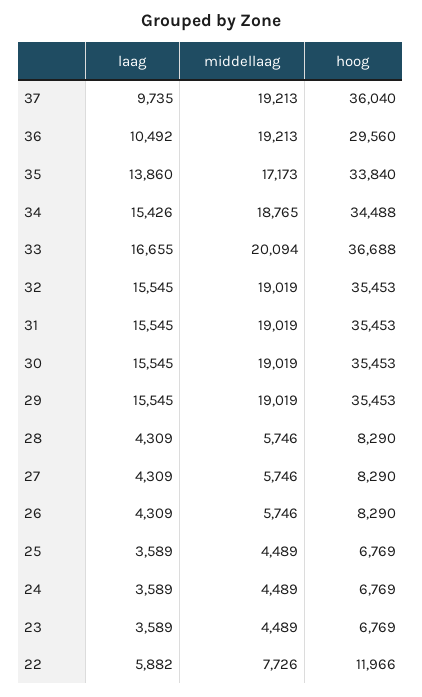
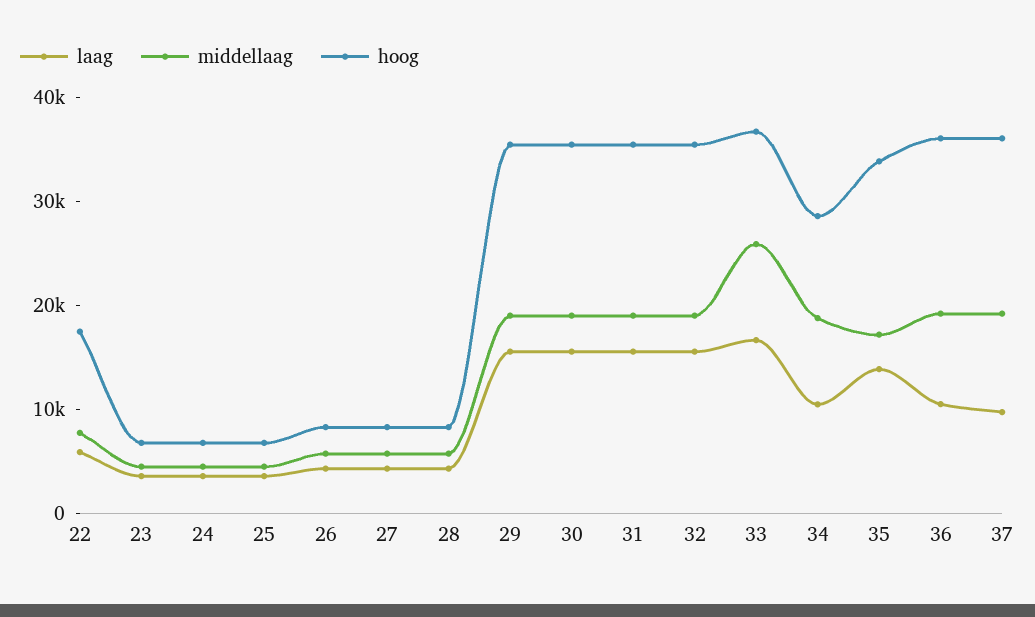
  {
    "laag": {
      "37": 9735,
      "36": 10492,
      "35": 13860,
-     "34": 15426,
+     "34": 10000,
      "33": 16655,
      "32": 15545,
      "31": 15545,
      "30": 15545,
      "29": 15545,
      "28": 4309,
      "27": 4309,
      "26": 4309,
      "25": 3589,
      "24": 3589,
      "23": 3589,
      "22": 5882
    },
    "middellaag": {
      "37": 19213,
      "36": 19213,
      "35": 17173,
      "34": 18765,
-     "33": 20094,
+     "33": 26000,
      "32": 19019,
      "31": 19019,
      "30": 19019,
      "29": 19019,
      "28": 5746,
      "27": 5746,
      "26": 5746,
      "25": 4489,
      "24": 4489,
      "23": 4489,
      "22": 7726
    },
    "hoog": {
      "37": 36040,
-     "36": 29560,
+     "36": 36000,
      "35": 33840,
-     "34": 34488,
+     "34": 28000,
      "33": 36688,
      "32": 35453,
      "31": 35453,
      "30": 35453,
      "29": 35453,
      "28": 8290,
      "27": 8290,
      "26": 8290,
      "25": 6769,
      "24": 6769,
      "23": 6769,
-     "22": 11966
+     "22": 18000
    }
  }

